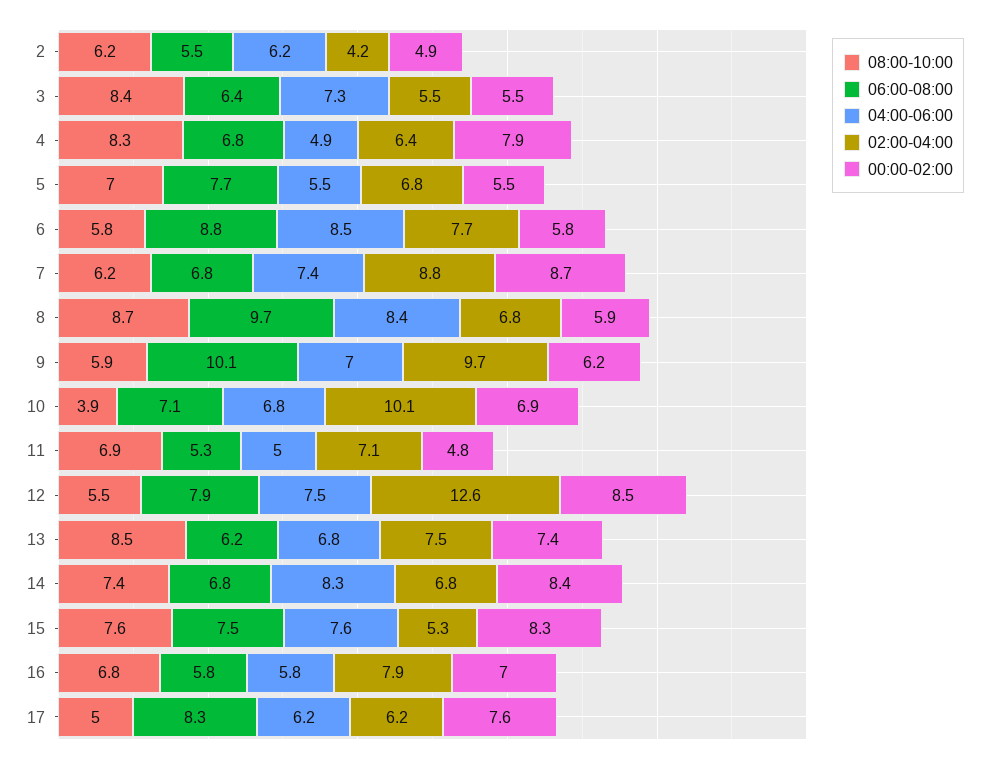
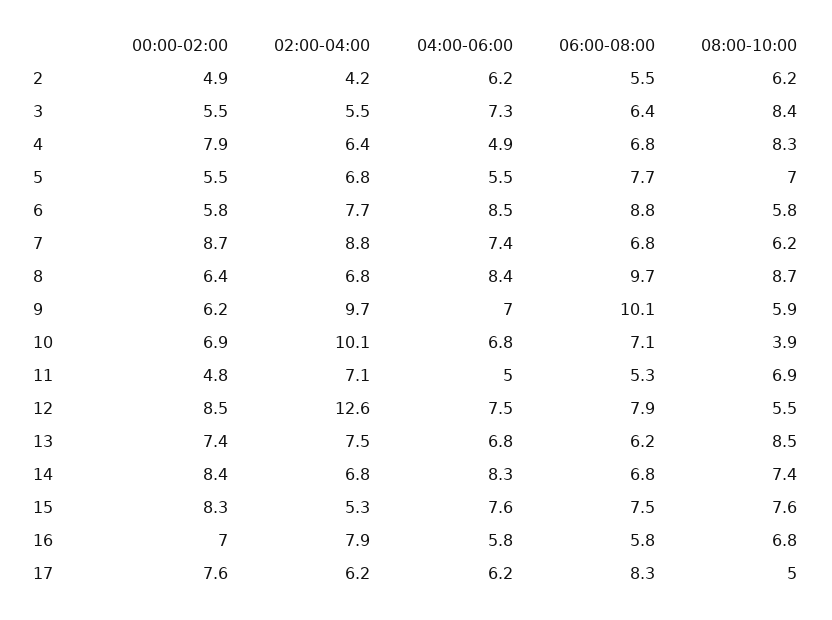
  {
    "08:00-10:00": {
      "2": 6.2,
      "3": 8.4,
      "4": 8.3,
      "5": 7,
      "6": 5.8,
      "7": 6.2,
      "8": 8.7,
      "9": 5.9,
      "10": 3.9,
      "11": 6.9,
      "12": 5.5,
      "13": 8.5,
      "14": 7.4,
      "15": 7.6,
      "16": 6.8,
      "17": 5
    },
    "06:00-08:00": {
      "2": 5.5,
      "3": 6.4,
      "4": 6.8,
      "5": 7.7,
      "6": 8.8,
      "7": 6.8,
      "8": 9.7,
      "9": 10.1,
      "10": 7.1,
      "11": 5.3,
      "12": 7.9,
      "13": 6.2,
      "14": 6.8,
      "15": 7.5,
      "16": 5.8,
      "17": 8.3
    },
    "04:00-06:00": {
      "2": 6.2,
      "3": 7.3,
      "4": 4.9,
      "5": 5.5,
      "6": 8.5,
      "7": 7.4,
      "8": 8.4,
      "9": 7,
      "10": 6.8,
      "11": 5,
      "12": 7.5,
      "13": 6.8,
      "14": 8.3,
      "15": 7.6,
      "16": 5.8,
      "17": 6.2
    },
    "02:00-04:00": {
      "2": 4.2,
      "3": 5.5,
      "4": 6.4,
      "5": 6.8,
      "6": 7.7,
      "7": 8.8,
      "8": 6.8,
      "9": 9.7,
      "10": 10.1,
      "11": 7.1,
      "12": 12.6,
      "13": 7.5,
      "14": 6.8,
      "15": 5.3,
      "16": 7.9,
      "17": 6.2
    },
    "00:00-02:00": {
      "2": 4.9,
      "3": 5.5,
      "4": 7.9,
      "5": 5.5,
      "6": 5.8,
      "7": 8.7,
-     "8": 5.9,
+     "8": 6.4,
      "9": 6.2,
      "10": 6.9,
      "11": 4.8,
      "12": 8.5,
      "13": 7.4,
      "14": 8.4,
      "15": 8.3,
      "16": 7,
      "17": 7.6
    }
  }

